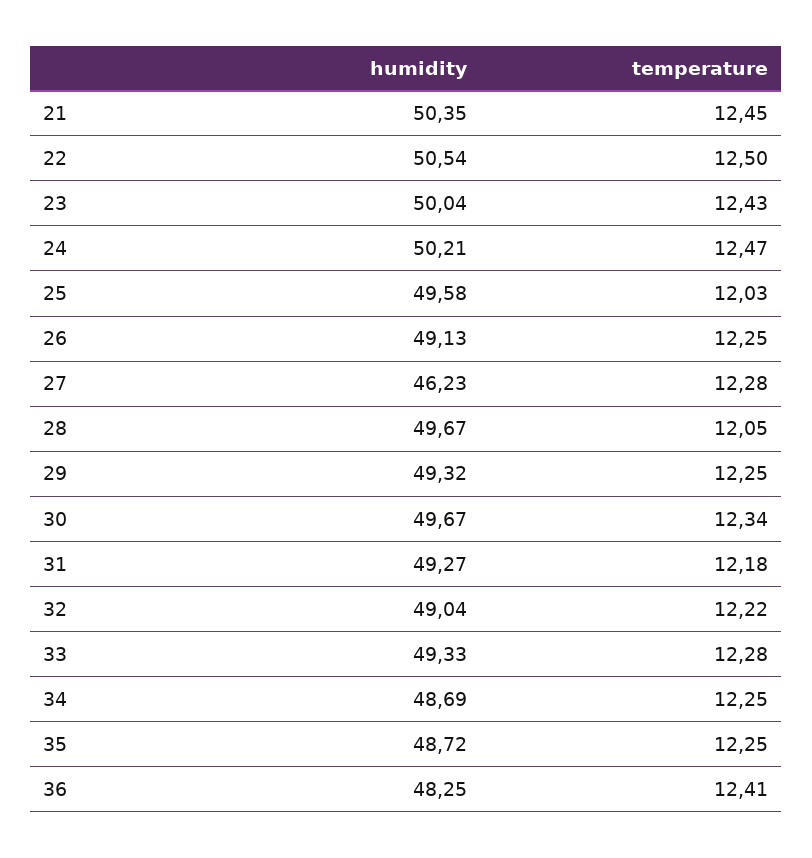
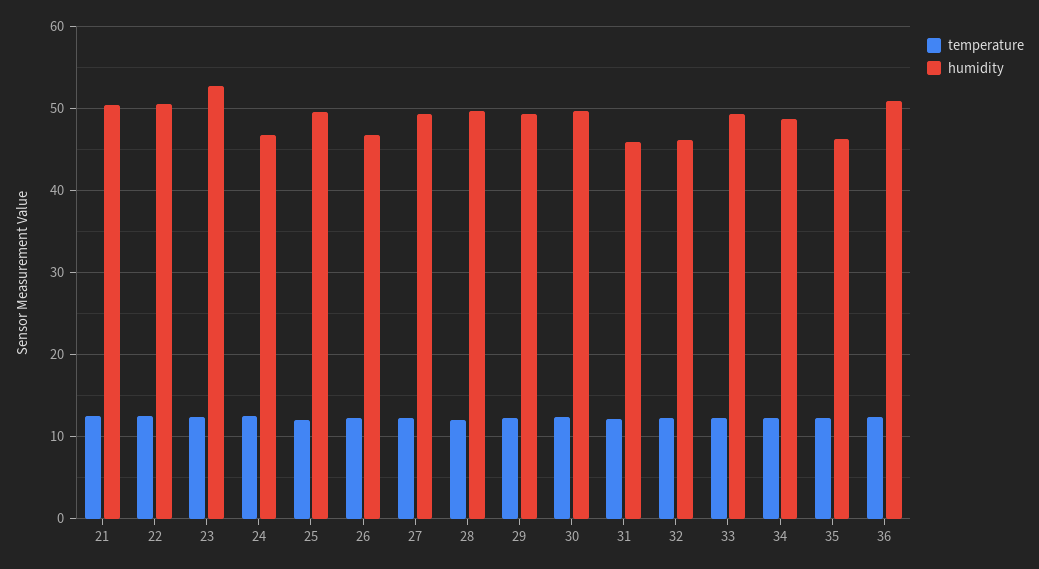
  {
    "humidity": {
      "21": 50.35,
      "22": 50.54,
-     "23": 50.04,
+     "23": 53,
-     "24": 50.21,
+     "24": 47,
      "25": 49.58,
-     "26": 49.13,
+     "26": 47,
-     "27": 46.23,
+     "27": 49,
      "28": 49.67,
      "29": 49.32,
      "30": 49.67,
-     "31": 49.27,
+     "31": 46,
-     "32": 49.04,
+     "32": 46,
      "33": 49.33,
      "34": 48.69,
-     "35": 48.72,
+     "35": 46,
-     "36": 48.25
+     "36": 51
    },
    "temperature": {
      "21": 12.45,
      "22": 12.5,
      "23": 12.43,
      "24": 12.47,
      "25": 12.03,
      "26": 12.25,
      "27": 12.28,
      "28": 12.05,
      "29": 12.25,
      "30": 12.34,
      "31": 12.18,
      "32": 12.22,
      "33": 12.28,
      "34": 12.25,
      "35": 12.25,
      "36": 12.41
    }
  }

